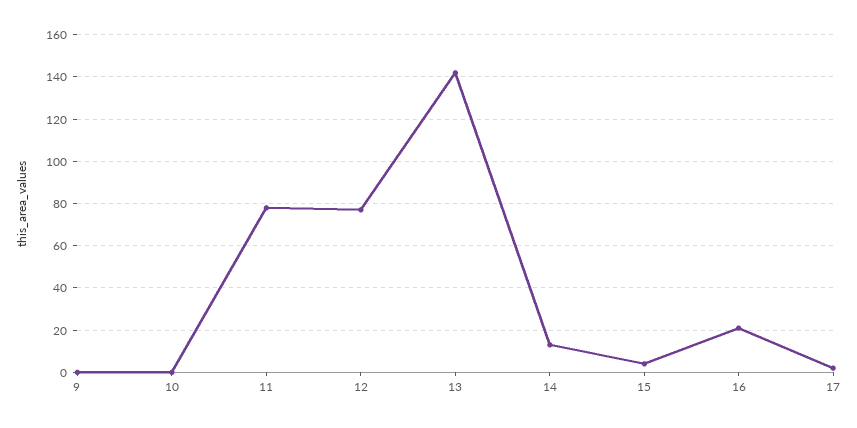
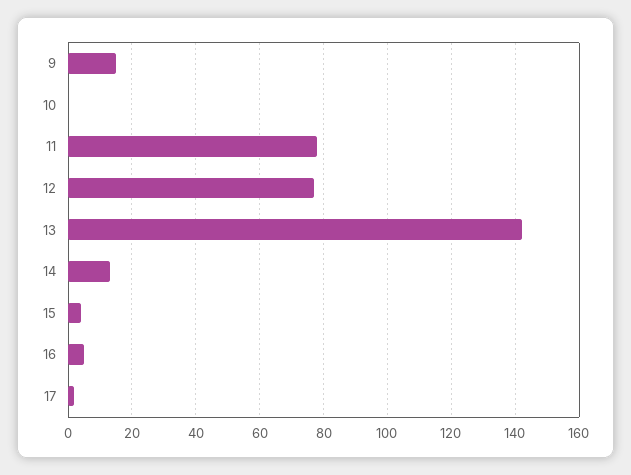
  {
-   "9": 0,
+   "9": 15,
    "10": 0,
    "11": 80,
    "12": 75,
    "13": 140,
    "14": 15,
    "15": 5,
-   "16": 20,
+   "16": 5,
    "17": 0
  }

